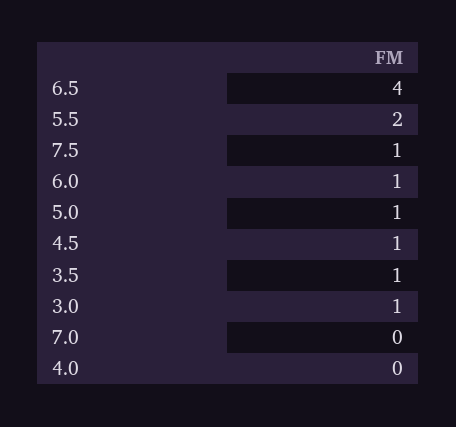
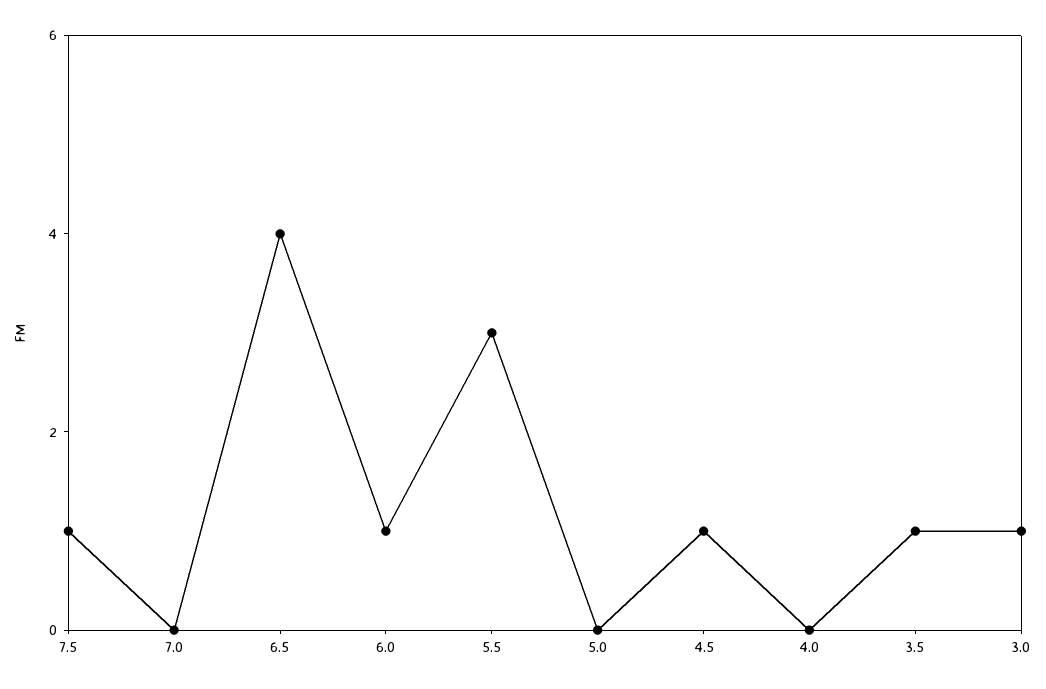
  {
    "6.5": 4,
-   "5.5": 2,
+   "5.5": 3,
    "7.5": 1,
    "6.0": 1,
-   "5.0": 1,
+   "5.0": 0,
    "4.5": 1,
    "3.5": 1,
    "3.0": 1,
    "7.0": 0,
    "4.0": 0
  }

